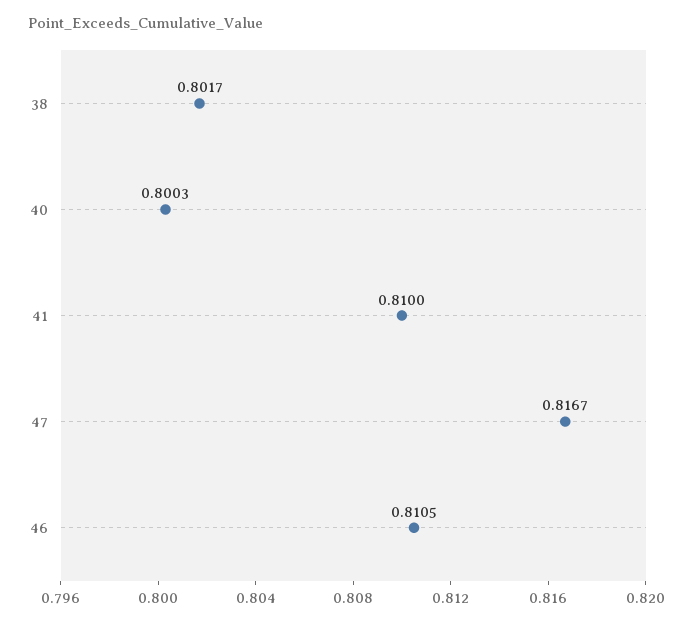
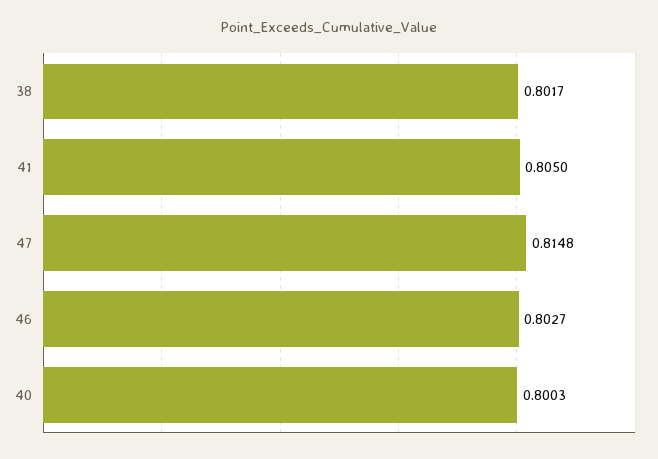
  {
    "38": 0.8017,
    "40": 0.8003,
-   "41": 0.81,
+   "41": 0.805,
-   "47": 0.8167,
+   "47": 0.8148,
-   "46": 0.8105
+   "46": 0.8027
  }

